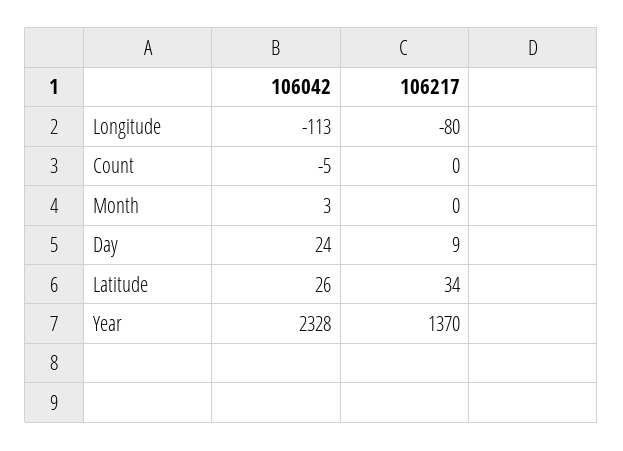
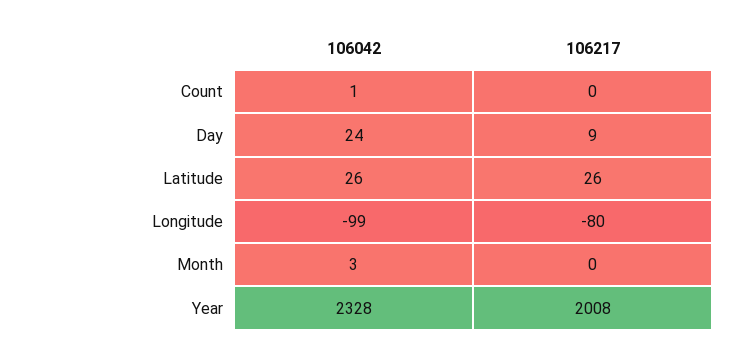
  {
    "106042": {
-     "Longitude": -113,
+     "Longitude": -99,
-     "Count": -5,
+     "Count": 1,
      "Month": 3,
      "Day": 24,
      "Latitude": 26,
      "Year": 2328
    },
    "106217": {
      "Longitude": -80,
      "Count": 0,
      "Month": 0,
      "Day": 9,
-     "Latitude": 34,
+     "Latitude": 26,
-     "Year": 1370
+     "Year": 2008
    }
  }

